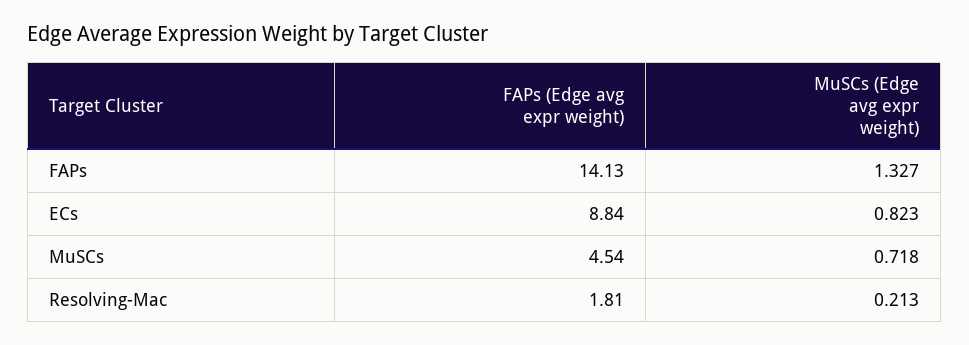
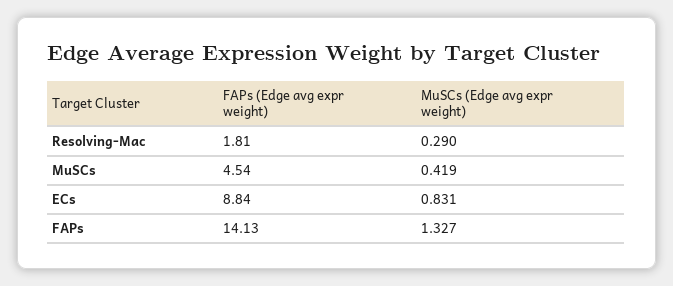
  {
    "FAPs (Edge avg expr weight)": {
      "FAPs": 14.13,
      "ECs": 8.84,
      "MuSCs": 4.54,
      "Resolving-Mac": 1.81
    },
    "MuSCs (Edge avg expr weight)": {
      "FAPs": 1.327,
-     "ECs": 0.823,
+     "ECs": 0.831,
-     "MuSCs": 0.718,
+     "MuSCs": 0.419,
-     "Resolving-Mac": 0.213
+     "Resolving-Mac": 0.29
    }
  }

